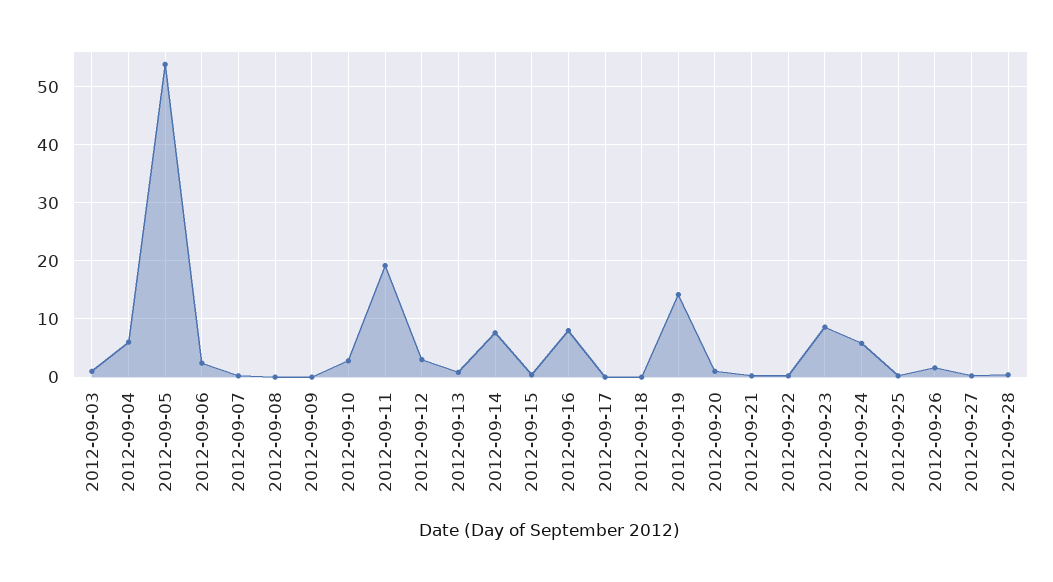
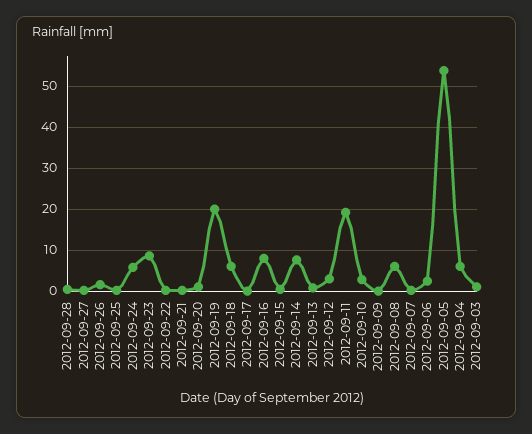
  {
    "2012-09-03": 2,
    "2012-09-04": 6,
    "2012-09-05": 54,
    "2012-09-06": 2,
    "2012-09-07": 0,
-   "2012-09-08": 0,
+   "2012-09-08": 6,
    "2012-09-09": 0,
    "2012-09-10": 2,
    "2012-09-11": 20,
    "2012-09-12": 4,
    "2012-09-13": 0,
    "2012-09-14": 8,
    "2012-09-15": 0,
    "2012-09-16": 8,
    "2012-09-17": 0,
-   "2012-09-18": 0,
+   "2012-09-18": 6,
-   "2012-09-19": 14,
+   "2012-09-19": 20,
    "2012-09-20": 2,
    "2012-09-21": 0,
    "2012-09-22": 0,
    "2012-09-23": 8,
    "2012-09-24": 6,
    "2012-09-25": 0,
    "2012-09-26": 2,
    "2012-09-27": 0,
    "2012-09-28": 0
  }

